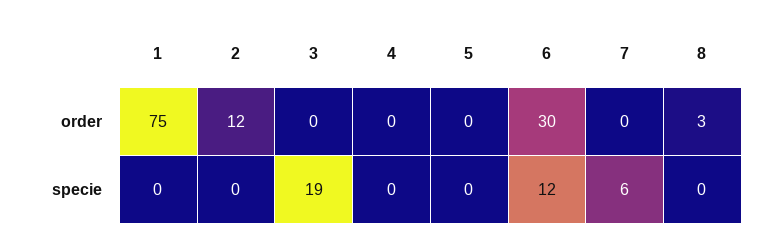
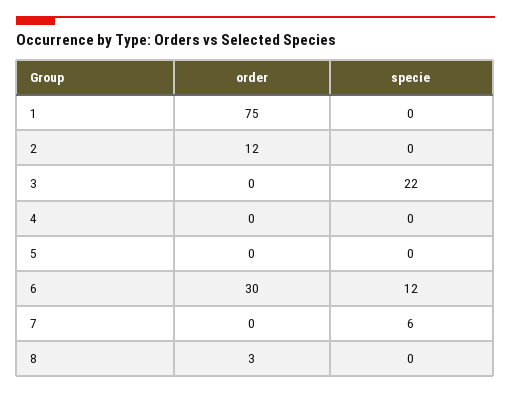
  {
    "1": {
      "order": 75,
      "specie": 0
    },
    "2": {
      "order": 12,
      "specie": 0
    },
    "3": {
      "order": 0,
-     "specie": 19
+     "specie": 22
    },
    "4": {
      "order": 0,
      "specie": 0
    },
    "5": {
      "order": 0,
      "specie": 0
    },
    "6": {
      "order": 30,
      "specie": 12
    },
    "7": {
      "order": 0,
      "specie": 6
    },
    "8": {
      "order": 3,
      "specie": 0
    }
  }

